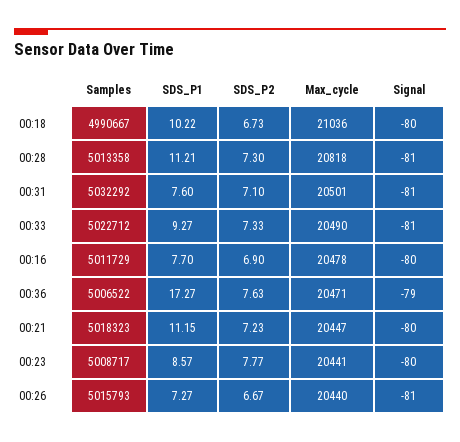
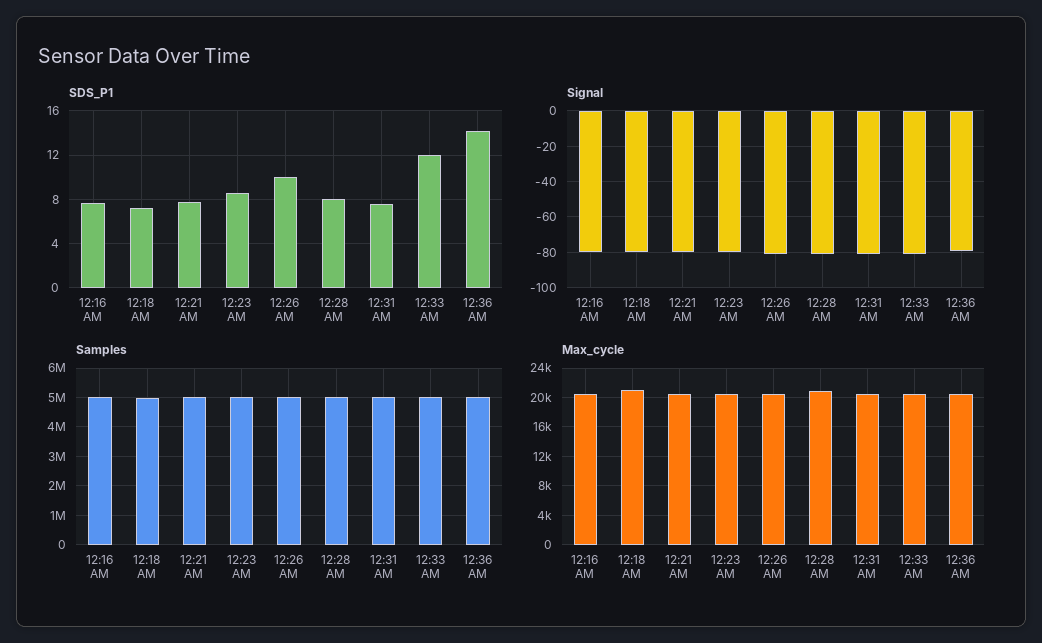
  {
    "Samples": {
      "00:18": 4990667,
      "00:28": 5013358,
      "00:31": 5032292,
      "00:33": 5022712,
      "00:16": 5011729,
      "00:36": 5006522,
      "00:21": 5018323,
      "00:23": 5008717,
      "00:26": 5015793
    },
    "SDS_P1": {
-     "00:18": 10.22,
+     "00:18": 7,
-     "00:28": 11.21,
+     "00:28": 8,
      "00:31": 7.6,
-     "00:33": 9.27,
+     "00:33": 12,
      "00:16": 7.7,
-     "00:36": 17.27,
+     "00:36": 14,
-     "00:21": 11.15,
+     "00:21": 8,
      "00:23": 8.57,
-     "00:26": 7.27
+     "00:26": 10
    },
-   "SDS_P2": {
-     "00:18": 6.73,
-     "00:28": 7.3,
-     "00:31": 7.1,
-     "00:33": 7.33,
-     "00:16": 6.9,
-     "00:36": 7.63,
-     "00:21": 7.23,
-     "00:23": 7.77,
-     "00:26": 6.67
-   },
    "Max_cycle": {
      "00:18": 21036,
      "00:28": 20818,
      "00:31": 20501,
      "00:33": 20490,
      "00:16": 20478,
      "00:36": 20471,
      "00:21": 20447,
      "00:23": 20441,
      "00:26": 20440
    },
    "Signal": {
      "00:18": -80,
      "00:28": -81,
      "00:31": -81,
      "00:33": -81,
      "00:16": -80,
      "00:36": -79,
      "00:21": -80,
      "00:23": -80,
      "00:26": -81
    }
  }

